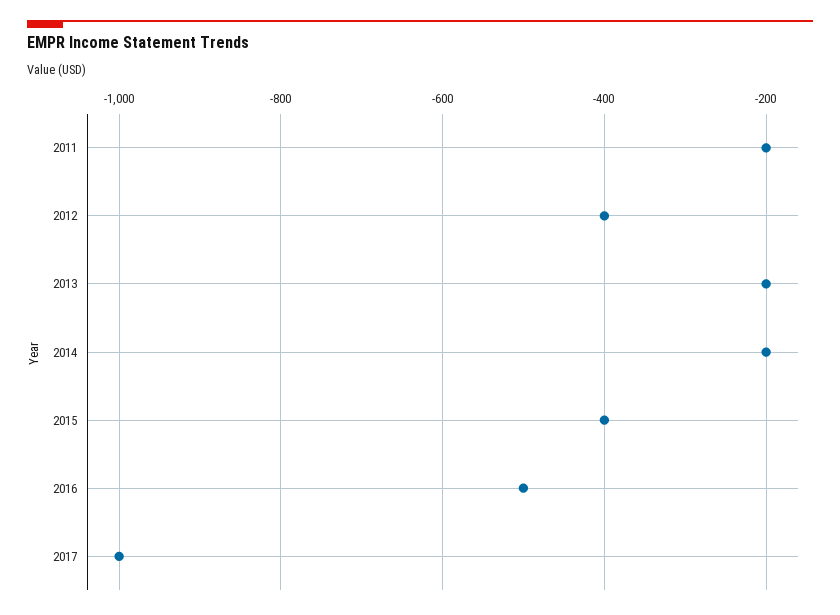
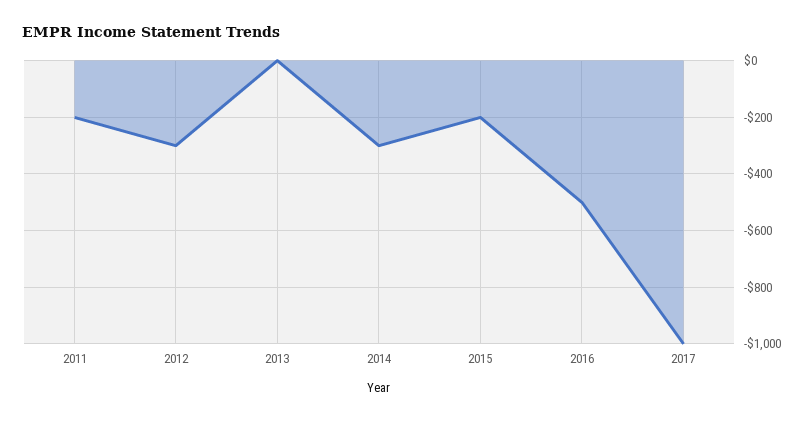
  {
    "2011": -200,
-   "2012": -400,
+   "2012": -300,
-   "2013": -200,
+   "2013": 0,
-   "2014": -200,
+   "2014": -300,
-   "2015": -400,
+   "2015": -200,
    "2016": -500,
    "2017": -1000
  }

